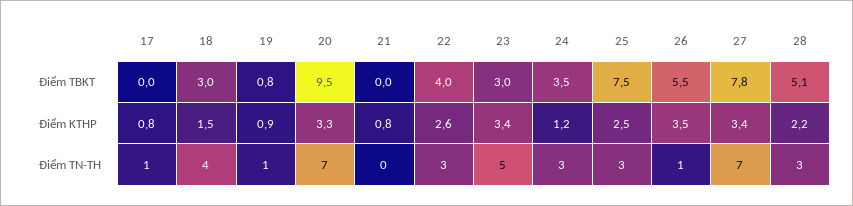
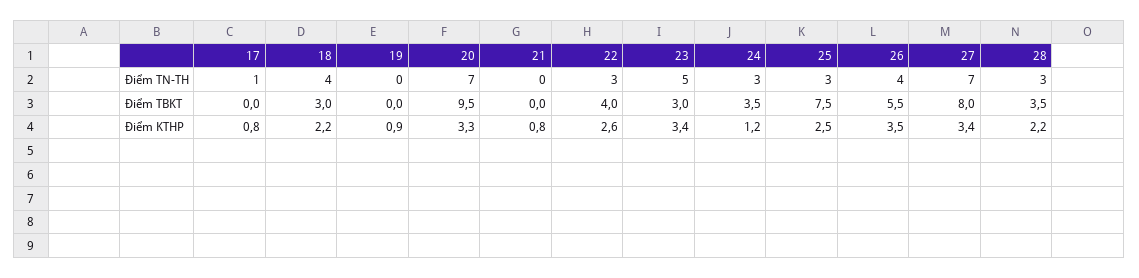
  {
    "17": {
      "Điểm TBKT": 0,
      "Điểm KTHP": 0.8,
      "Điểm TN-TH": 1
    },
    "18": {
      "Điểm TBKT": 3,
-     "Điểm KTHP": 1.5,
+     "Điểm KTHP": 2.2,
      "Điểm TN-TH": 4
    },
    "19": {
-     "Điểm TBKT": 0.8,
+     "Điểm TBKT": 0,
      "Điểm KTHP": 0.9,
-     "Điểm TN-TH": 1
+     "Điểm TN-TH": 0
    },
    "20": {
      "Điểm TBKT": 9.5,
      "Điểm KTHP": 3.3,
      "Điểm TN-TH": 7
    },
    "21": {
      "Điểm TBKT": 0,
      "Điểm KTHP": 0.8,
      "Điểm TN-TH": 0
    },
    "22": {
      "Điểm TBKT": 4,
      "Điểm KTHP": 2.6,
      "Điểm TN-TH": 3
    },
    "23": {
      "Điểm TBKT": 3,
      "Điểm KTHP": 3.4,
      "Điểm TN-TH": 5
    },
    "24": {
      "Điểm TBKT": 3.5,
      "Điểm KTHP": 1.2,
      "Điểm TN-TH": 3
    },
    "25": {
      "Điểm TBKT": 7.5,
      "Điểm KTHP": 2.5,
      "Điểm TN-TH": 3
    },
    "26": {
      "Điểm TBKT": 5.5,
      "Điểm KTHP": 3.5,
-     "Điểm TN-TH": 1
+     "Điểm TN-TH": 4
    },
    "27": {
-     "Điểm TBKT": 7.8,
+     "Điểm TBKT": 8,
      "Điểm KTHP": 3.4,
      "Điểm TN-TH": 7
    },
    "28": {
-     "Điểm TBKT": 5.1,
+     "Điểm TBKT": 3.5,
      "Điểm KTHP": 2.2,
      "Điểm TN-TH": 3
    }
  }

